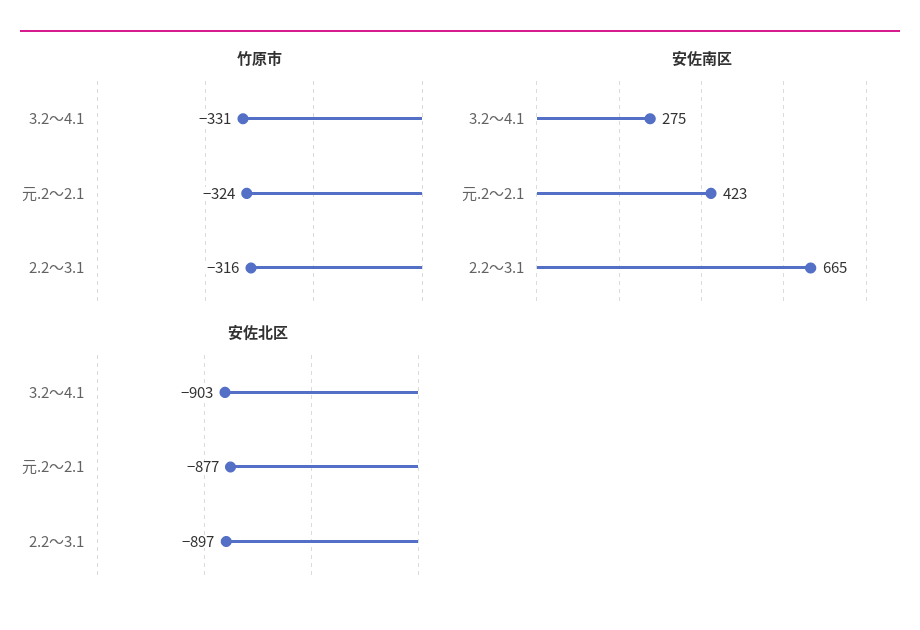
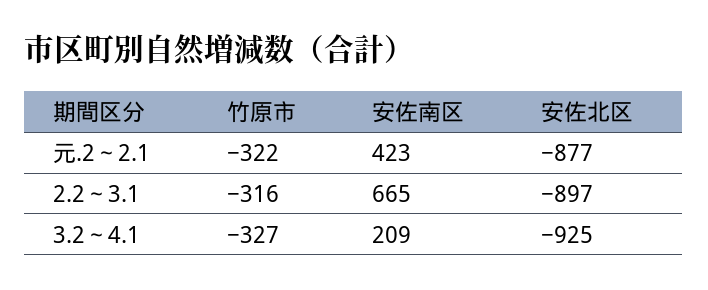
  {
    "竹原市": {
-     "3.2～4.1": -331,
+     "3.2～4.1": -327,
-     "元.2～2.1": -324,
+     "元.2～2.1": -322,
      "2.2～3.1": -316
    },
    "安佐南区": {
-     "3.2～4.1": 275,
+     "3.2～4.1": 209,
      "元.2～2.1": 423,
      "2.2～3.1": 665
    },
    "安佐北区": {
-     "3.2～4.1": -903,
+     "3.2～4.1": -925,
      "元.2～2.1": -877,
      "2.2～3.1": -897
    }
  }

